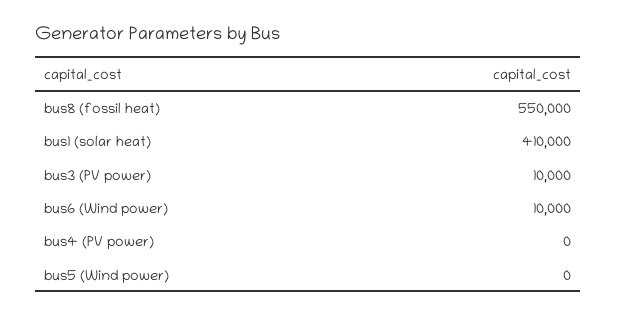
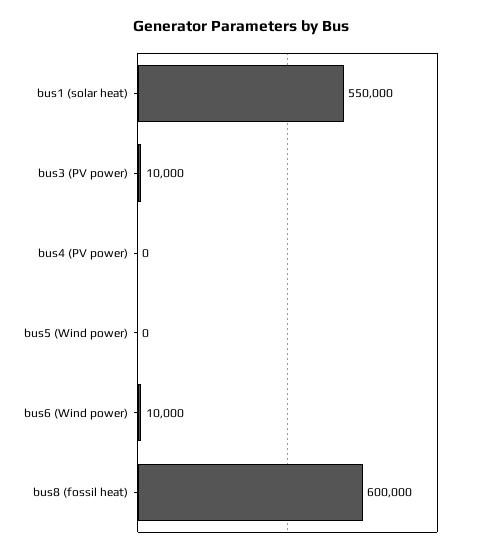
  {
-   "bus8 (fossil heat)": 550000,
+   "bus8 (fossil heat)": 600000,
-   "bus1 (solar heat)": 410000,
+   "bus1 (solar heat)": 550000,
    "bus3 (PV power)": 10000,
    "bus6 (Wind power)": 10000,
    "bus4 (PV power)": 0,
    "bus5 (Wind power)": 0
  }

